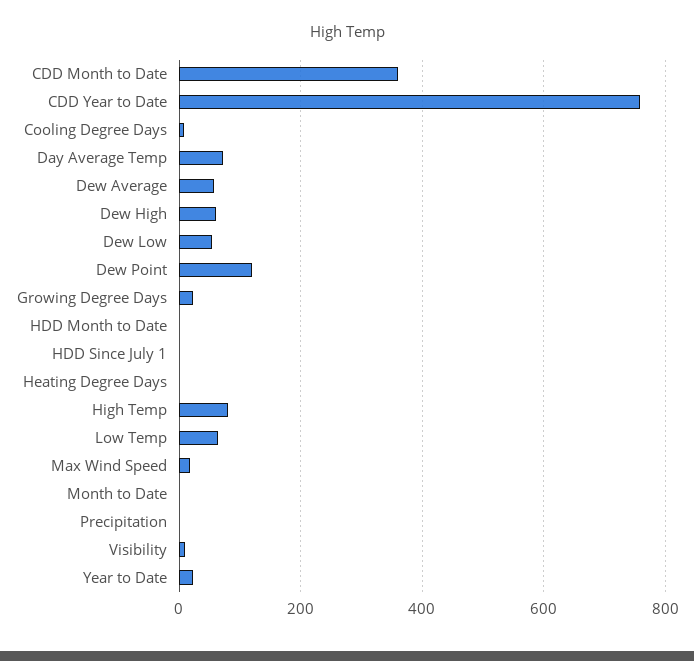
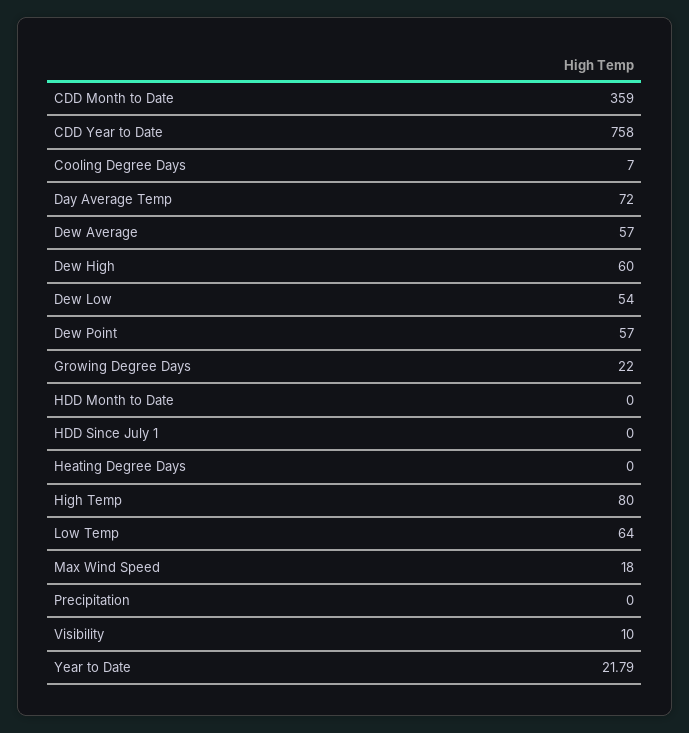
  {
    "CDD Month to Date": 359,
    "CDD Year to Date": 758,
    "Cooling Degree Days": 7,
    "Day Average Temp": 72,
    "Dew Average": 57,
    "Dew High": 60,
    "Dew Low": 54,
-   "Dew Point": 120,
+   "Dew Point": 57,
    "Growing Degree Days": 22,
    "HDD Month to Date": 0,
    "HDD Since July 1": 0,
    "Heating Degree Days": 0,
    "High Temp": 80,
    "Low Temp": 64,
    "Max Wind Speed": 18,
-   "Month to Date": 0,
    "Precipitation": 0,
    "Visibility": 10,
    "Year to Date": 21.79
  }

